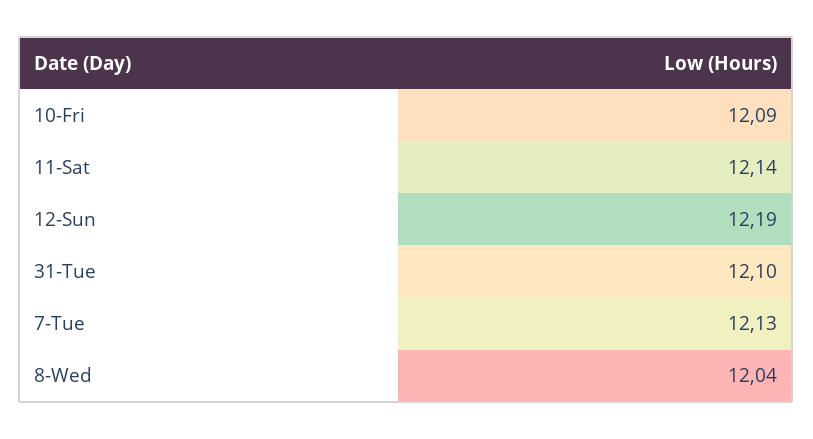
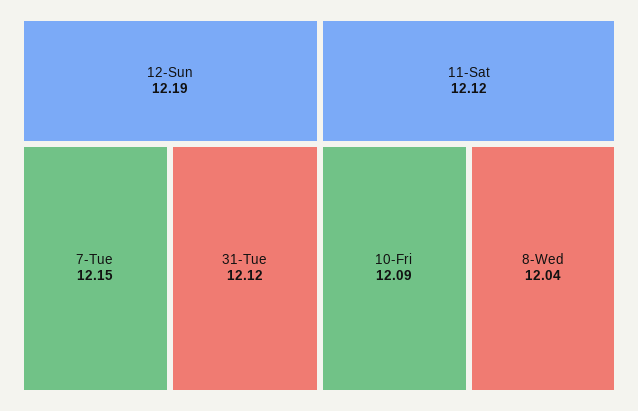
  {
    "10-Fri": 12.09,
-   "11-Sat": 12.14,
+   "11-Sat": 12.12,
    "12-Sun": 12.19,
-   "31-Tue": 12.1,
+   "31-Tue": 12.12,
-   "7-Tue": 12.13,
+   "7-Tue": 12.15,
    "8-Wed": 12.04
  }

